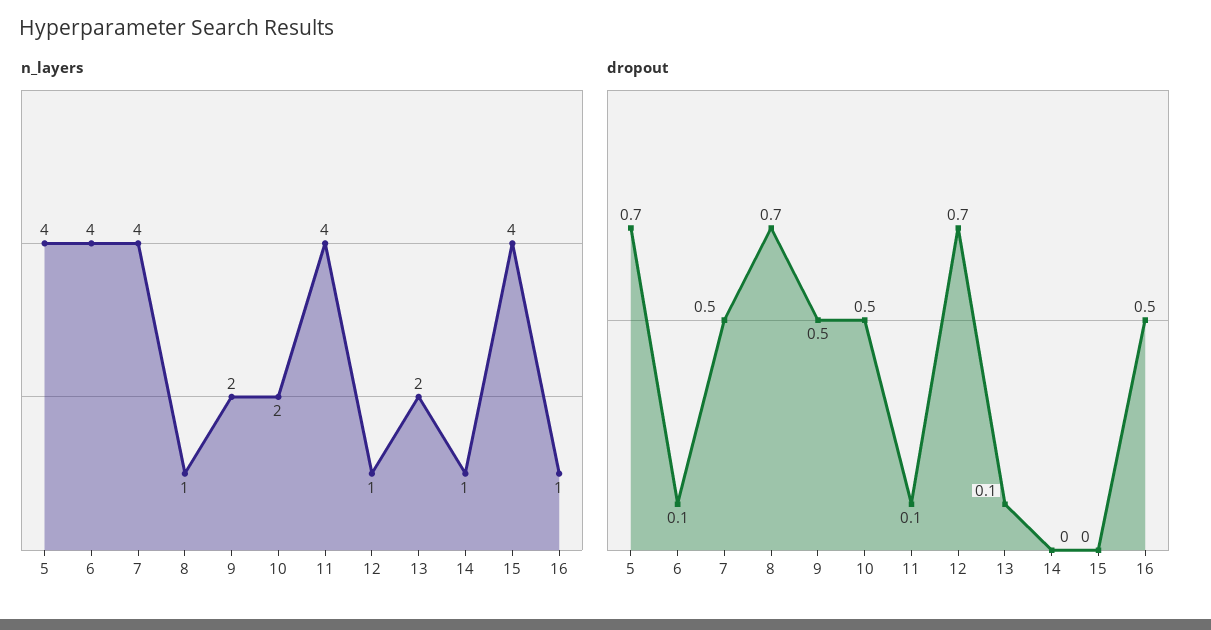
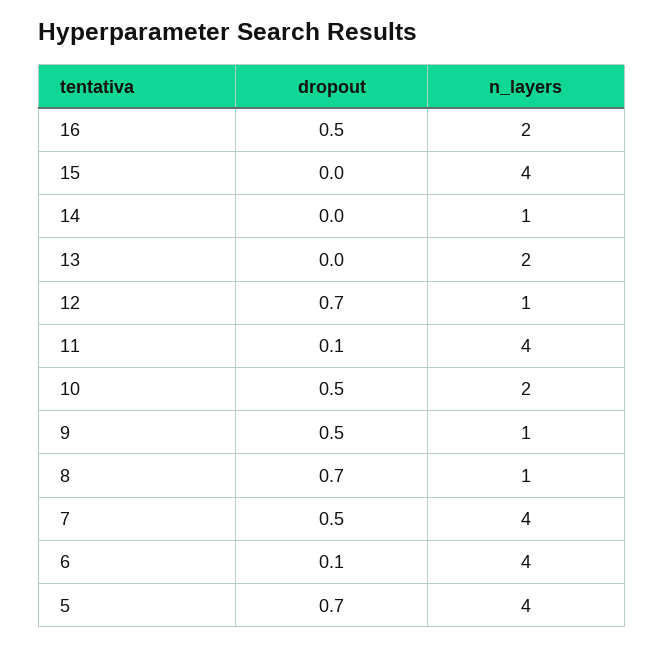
  {
    "n_layers": {
      "5": 4,
      "6": 4,
      "7": 4,
      "8": 1,
-     "9": 2,
+     "9": 1,
      "10": 2,
      "11": 4,
      "12": 1,
      "13": 2,
      "14": 1,
      "15": 4,
-     "16": 1
+     "16": 2
    },
    "dropout": {
      "5": 0.7,
      "6": 0.1,
      "7": 0.5,
      "8": 0.7,
      "9": 0.5,
      "10": 0.5,
      "11": 0.1,
      "12": 0.7,
-     "13": 0.1,
+     "13": 0,
      "14": 0,
      "15": 0,
      "16": 0.5
    }
  }

